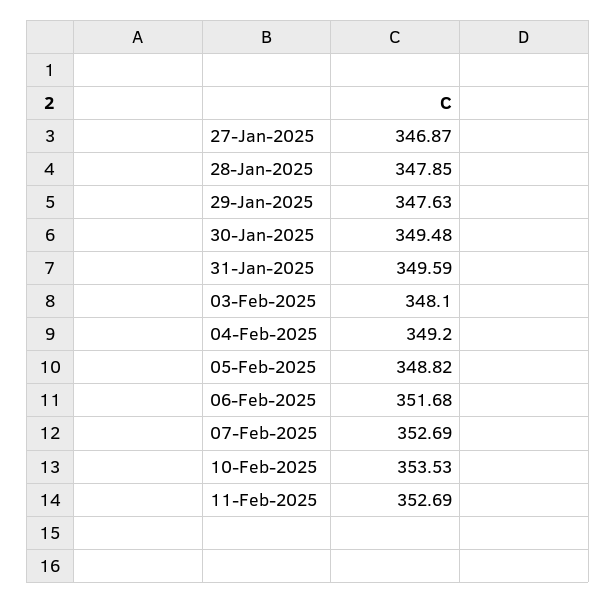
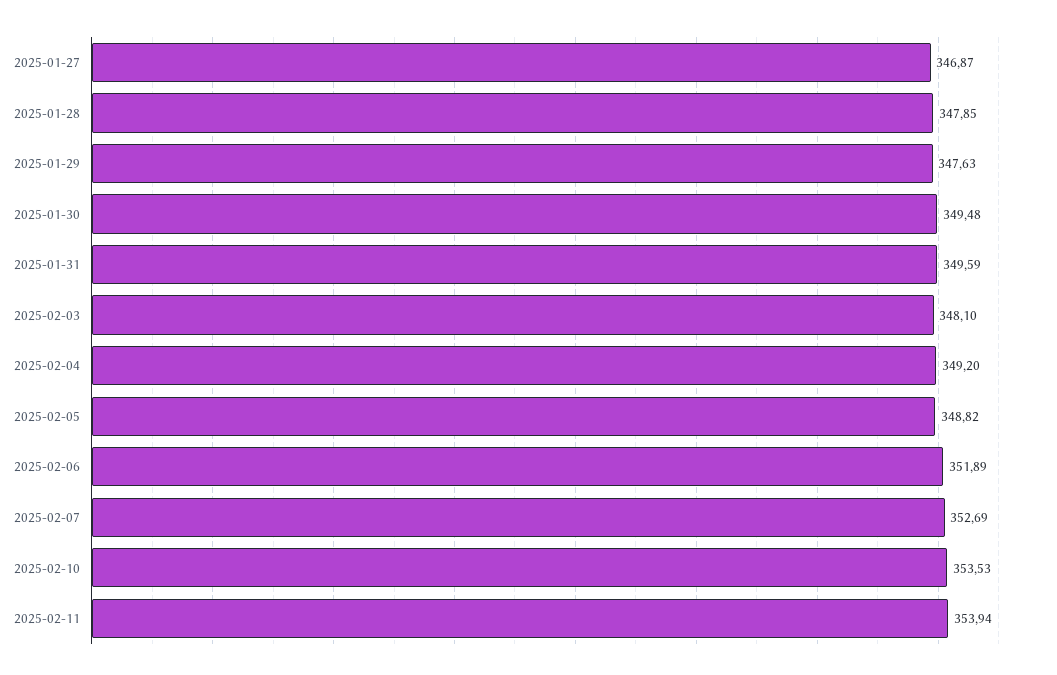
  {
    "27-Jan-2025": 346.87,
    "28-Jan-2025": 347.85,
    "29-Jan-2025": 347.63,
    "30-Jan-2025": 349.48,
    "31-Jan-2025": 349.59,
    "03-Feb-2025": 348.1,
    "04-Feb-2025": 349.2,
    "05-Feb-2025": 348.82,
-   "06-Feb-2025": 351.68,
+   "06-Feb-2025": 351.89,
    "07-Feb-2025": 352.69,
    "10-Feb-2025": 353.53,
-   "11-Feb-2025": 352.69
+   "11-Feb-2025": 353.94
  }

